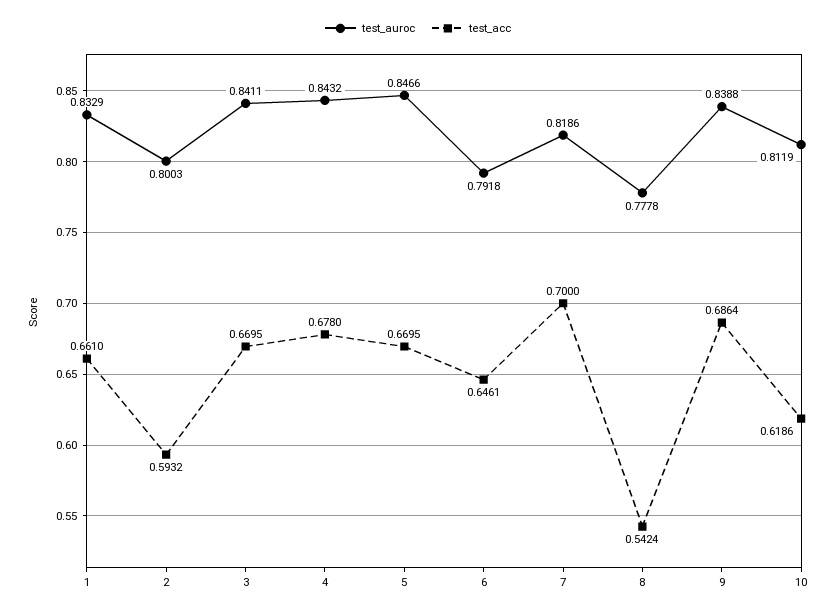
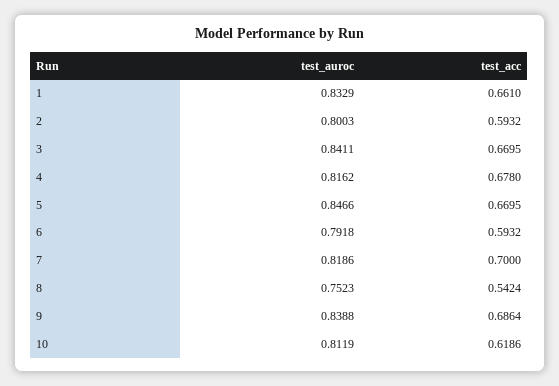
  {
    "test_auroc": {
      "1": 0.8329,
      "2": 0.8003,
      "3": 0.8411,
-     "4": 0.8432,
+     "4": 0.8162,
      "5": 0.8466,
      "6": 0.7918,
      "7": 0.8186,
-     "8": 0.7778,
+     "8": 0.7523,
      "9": 0.8388,
      "10": 0.8119
    },
    "test_acc": {
      "1": 0.661,
      "2": 0.5932,
      "3": 0.6695,
      "4": 0.678,
      "5": 0.6695,
-     "6": 0.6461,
+     "6": 0.5932,
      "7": 0.7,
      "8": 0.5424,
      "9": 0.6864,
      "10": 0.6186
    }
  }

